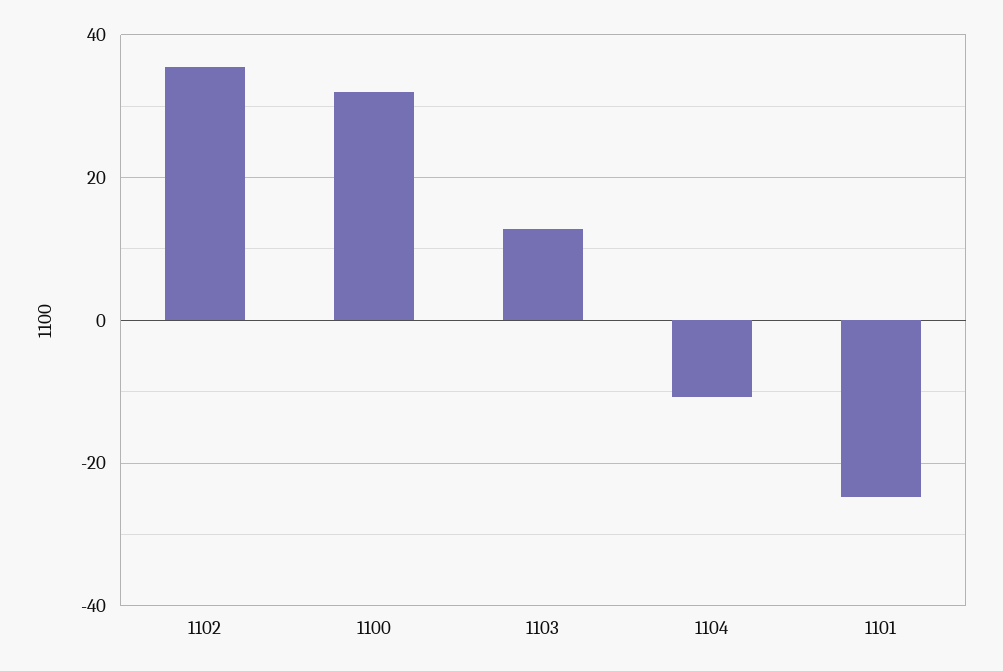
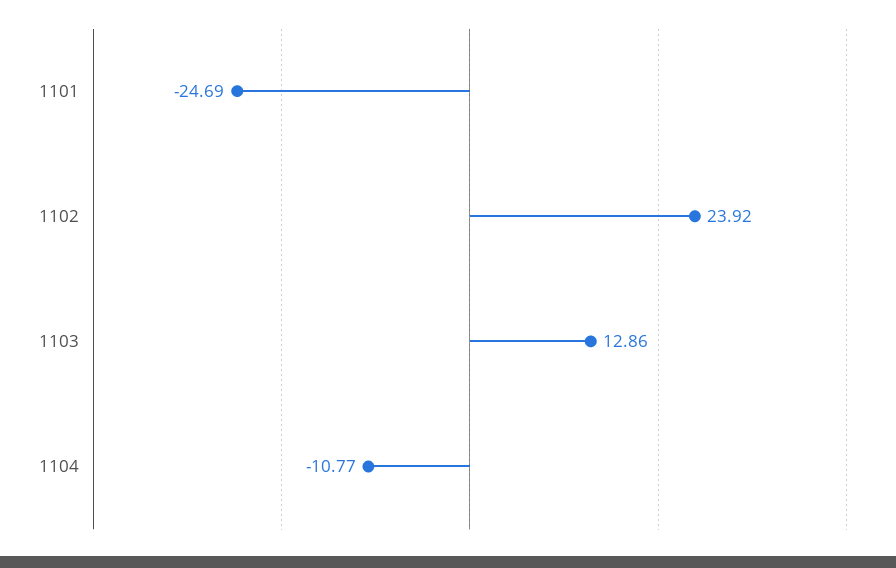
  {
-   "1102": 36,
+   "1102": 23.92,
-   "1100": 32,
    "1103": 12.86,
    "1104": -10.77,
    "1101": -24.69
  }

